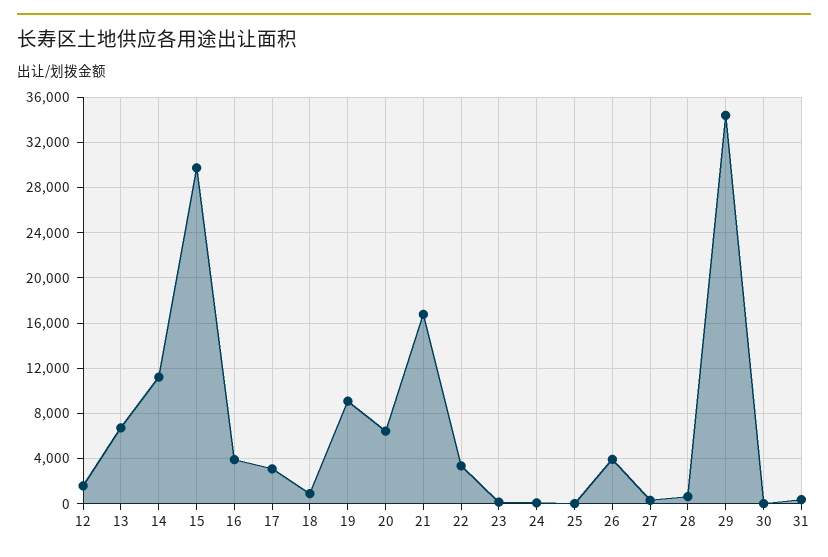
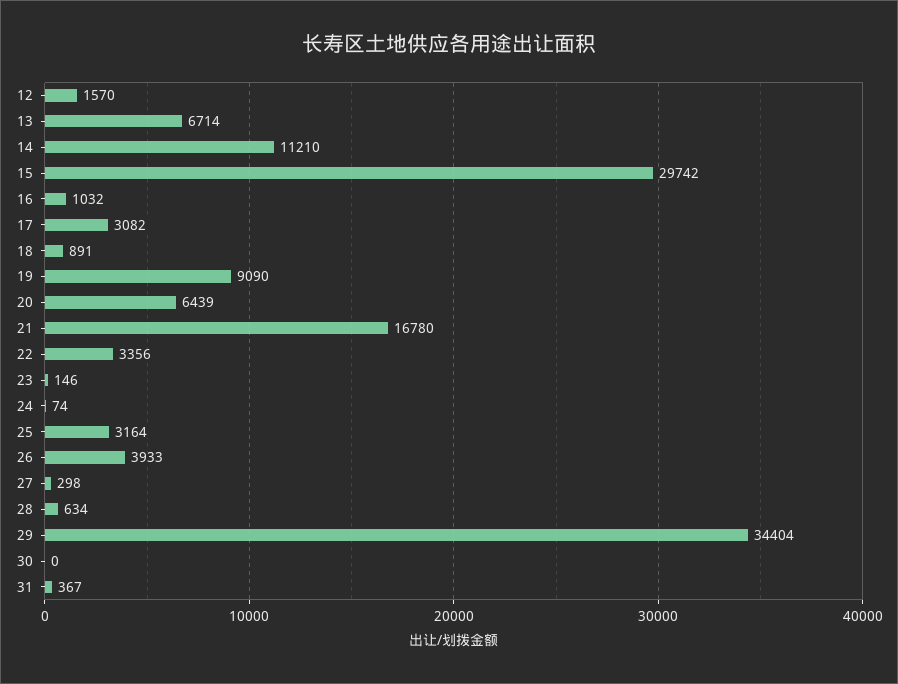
  {
    "12": 1570,
    "13": 6714,
    "14": 11210,
    "15": 29742,
-   "16": 4000,
+   "16": 1032,
    "17": 3082,
    "18": 891,
    "19": 9090,
    "20": 6439,
    "21": 16780,
    "22": 3356,
    "23": 146,
    "24": 74,
-   "25": 0,
+   "25": 3164,
    "26": 3933,
    "27": 298,
    "28": 634,
    "29": 34404,
    "30": 0,
    "31": 367
  }

